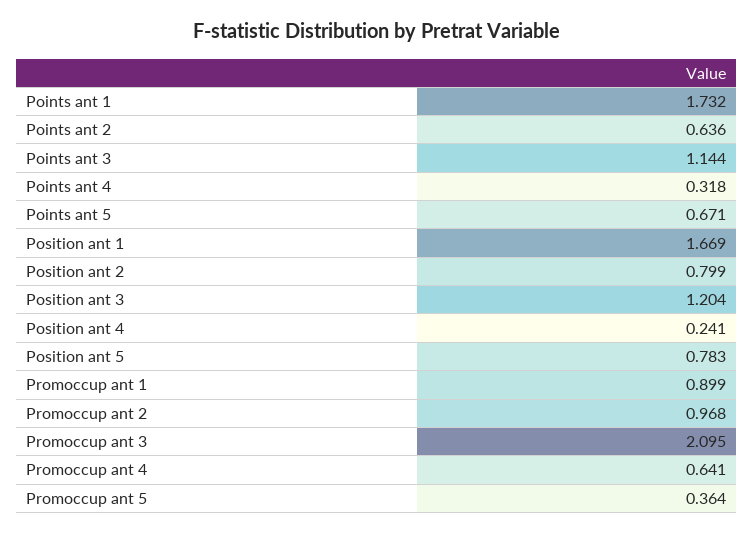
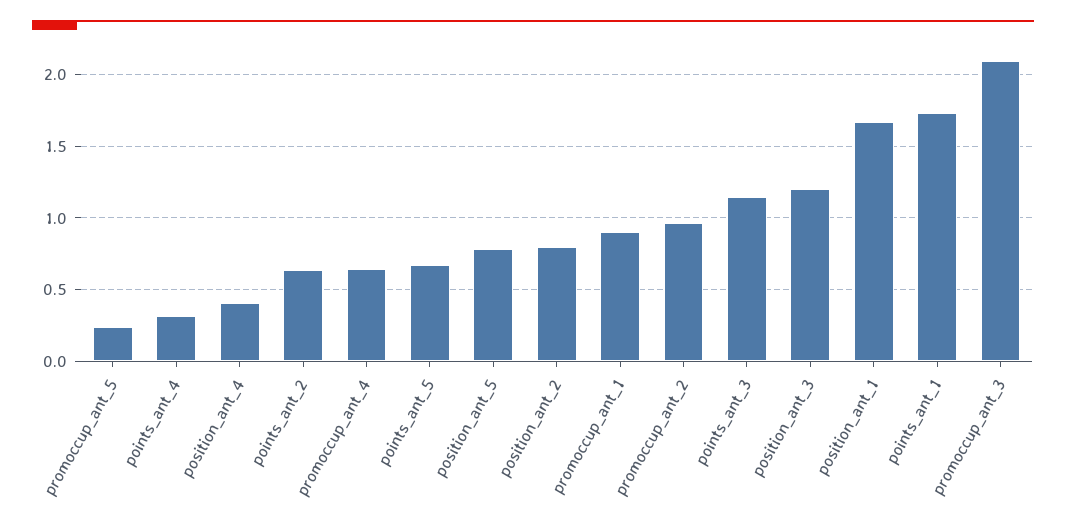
  {
    "Points ant 1": 1.732,
    "Points ant 2": 0.636,
    "Points ant 3": 1.144,
    "Points ant 4": 0.318,
    "Points ant 5": 0.671,
    "Position ant 1": 1.669,
    "Position ant 2": 0.799,
    "Position ant 3": 1.204,
-   "Position ant 4": 0.241,
+   "Position ant 4": 0.4,
    "Position ant 5": 0.783,
    "Promoccup ant 1": 0.899,
    "Promoccup ant 2": 0.968,
    "Promoccup ant 3": 2.095,
    "Promoccup ant 4": 0.641,
-   "Promoccup ant 5": 0.364
+   "Promoccup ant 5": 0.25
  }

